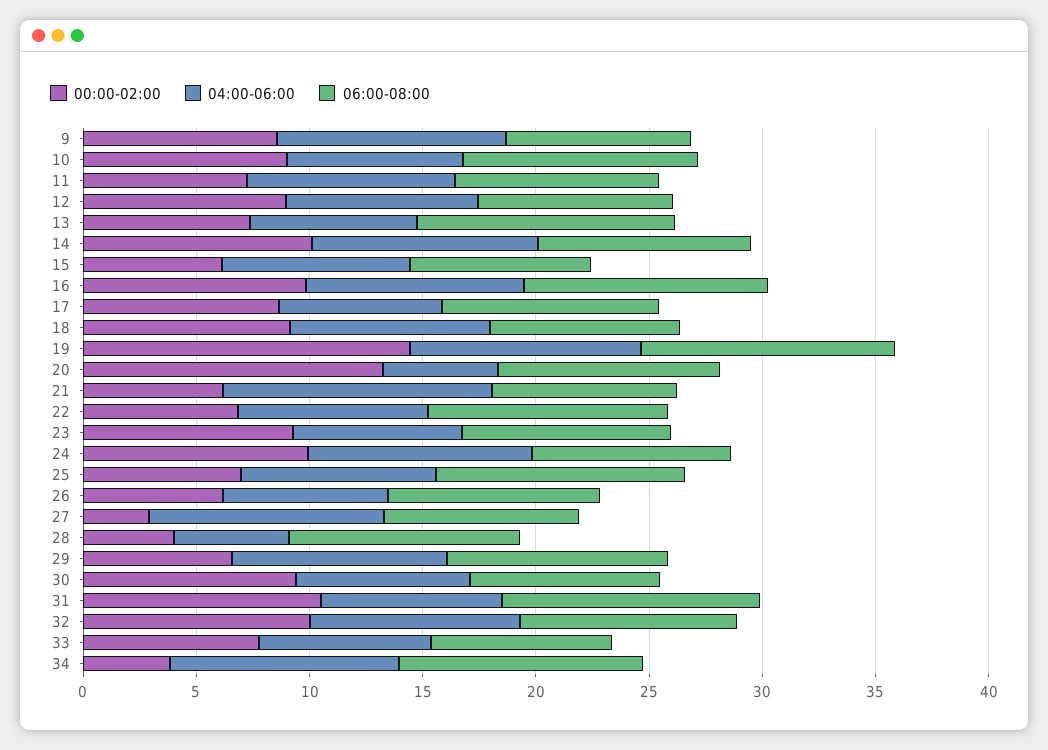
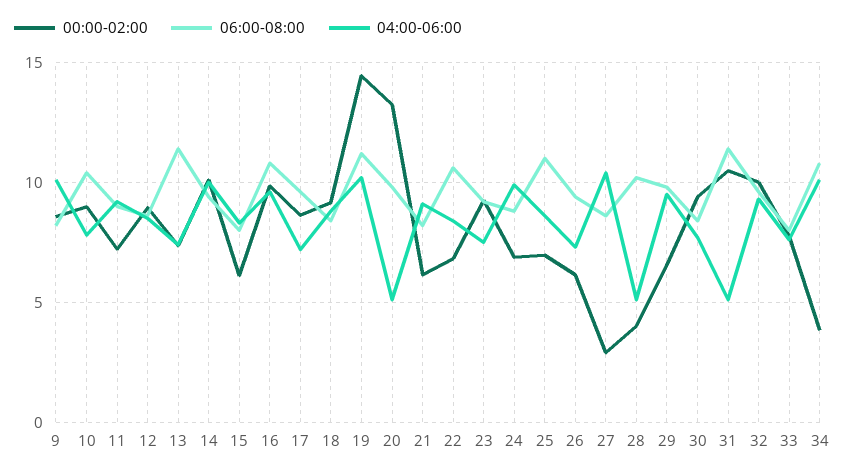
  {
    "00:00-02:00": {
      "9": 8.5,
      "10": 9,
      "11": 7,
      "12": 9,
      "13": 7.5,
      "14": 10,
      "15": 6,
      "16": 10,
      "17": 8.5,
      "18": 9,
      "19": 14.5,
      "20": 13,
      "21": 6,
      "22": 7,
      "23": 9.5,
-     "24": 10,
+     "24": 7,
      "25": 7,
      "26": 6,
      "27": 3,
      "28": 4,
      "29": 6.5,
      "30": 9.5,
      "31": 10.5,
      "32": 10,
      "33": 8,
      "34": 4
    },
    "04:00-06:00": {
      "9": 10,
      "10": 8,
      "11": 9,
      "12": 8.5,
      "13": 7.5,
      "14": 10,
      "15": 8.5,
      "16": 9.5,
      "17": 7,
      "18": 9,
      "19": 10,
      "20": 5,
-     "21": 12,
+     "21": 9,
      "22": 8.5,
      "23": 7.5,
      "24": 10,
      "25": 8.5,
      "26": 7.5,
      "27": 10.5,
      "28": 5,
      "29": 9.5,
      "30": 7.5,
-     "31": 8,
+     "31": 5,
      "32": 9.5,
      "33": 7.5,
      "34": 10
    },
    "06:00-08:00": {
      "9": 8,
      "10": 10.5,
      "11": 9,
      "12": 8.5,
      "13": 11.5,
      "14": 9.5,
      "15": 8,
      "16": 11,
      "17": 9.5,
      "18": 8.5,
      "19": 11,
      "20": 10,
      "21": 8,
      "22": 10.5,
      "23": 9,
      "24": 9,
      "25": 11,
      "26": 9.5,
      "27": 8.5,
      "28": 10,
      "29": 10,
      "30": 8.5,
      "31": 11.5,
      "32": 9.5,
      "33": 8,
      "34": 11
    }
  }

